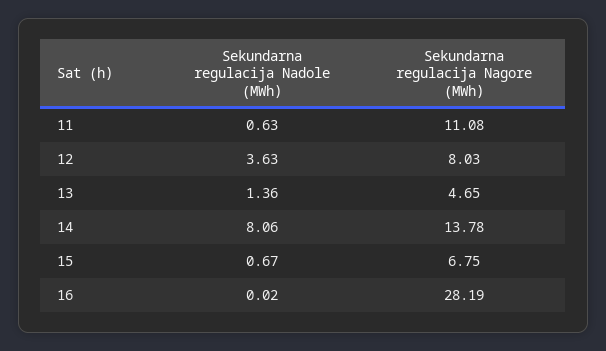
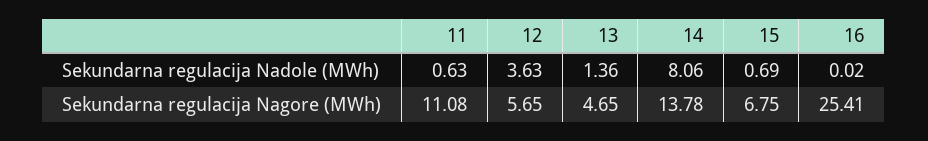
  {
    "Sekundarna regulacija Nadole (MWh)": {
      "11": 0.63,
      "12": 3.63,
      "13": 1.36,
      "14": 8.06,
-     "15": 0.67,
+     "15": 0.69,
      "16": 0.02
    },
    "Sekundarna regulacija Nagore (MWh)": {
      "11": 11.08,
-     "12": 8.03,
+     "12": 5.65,
      "13": 4.65,
      "14": 13.78,
      "15": 6.75,
-     "16": 28.19
+     "16": 25.41
    }
  }

